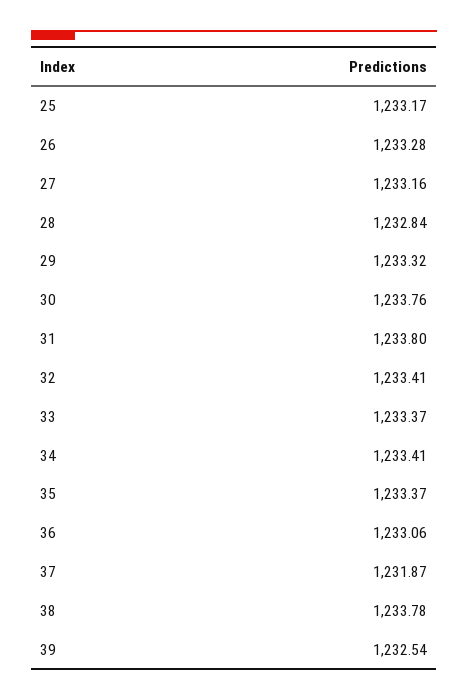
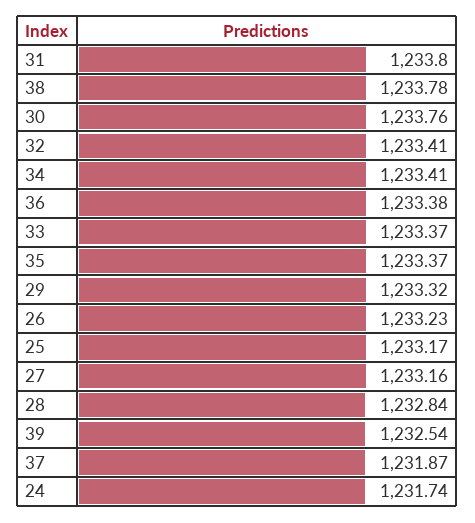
  {
    "25": 1233.17,
-   "26": 1233.28,
+   "26": 1233.23,
    "27": 1233.16,
    "28": 1232.84,
    "29": 1233.32,
    "30": 1233.76,
    "31": 1233.8,
    "32": 1233.41,
    "33": 1233.37,
    "34": 1233.41,
    "35": 1233.37,
-   "36": 1233.06,
+   "36": 1233.38,
    "37": 1231.87,
    "38": 1233.78,
-   "39": 1232.54
+   "39": 1232.54,
+   "24": 1231.74
  }

